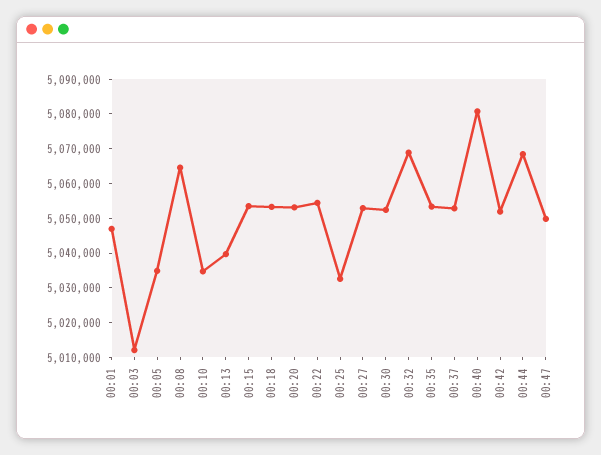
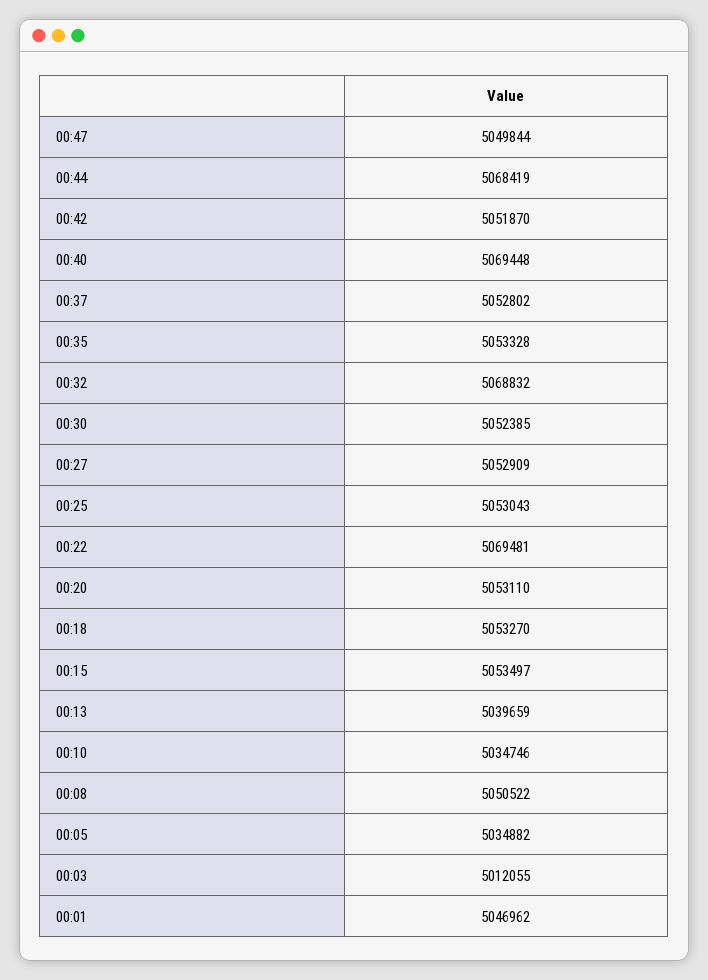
  {
    "00:01": 5046962,
    "00:03": 5012055,
    "00:05": 5034882,
-   "00:08": 5065000,
+   "00:08": 5050522,
    "00:10": 5034746,
    "00:13": 5039659,
    "00:15": 5053497,
    "00:18": 5053270,
    "00:20": 5053110,
-   "00:22": 5055000,
+   "00:22": 5069481,
-   "00:25": 5032500,
+   "00:25": 5053043,
    "00:27": 5052909,
    "00:30": 5052385,
    "00:32": 5068832,
    "00:35": 5053328,
    "00:37": 5052802,
-   "00:40": 5080000,
+   "00:40": 5069448,
    "00:42": 5051870,
    "00:44": 5068419,
    "00:47": 5049844
  }

